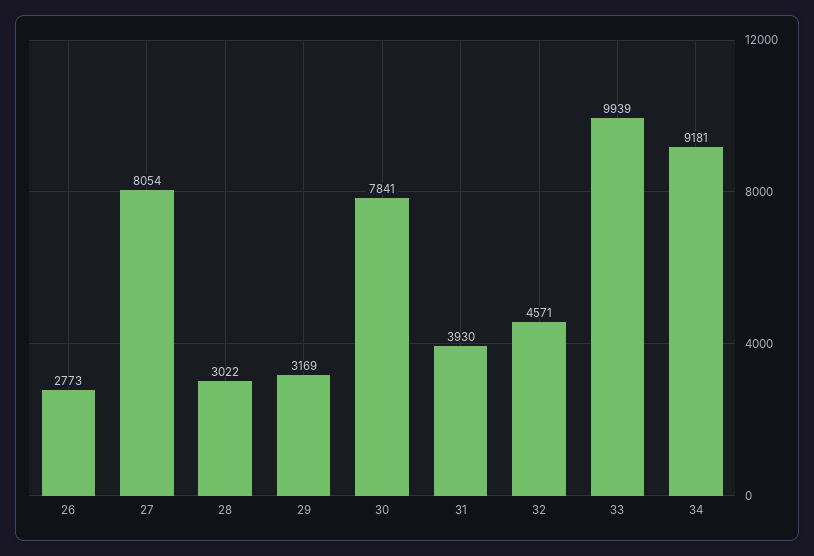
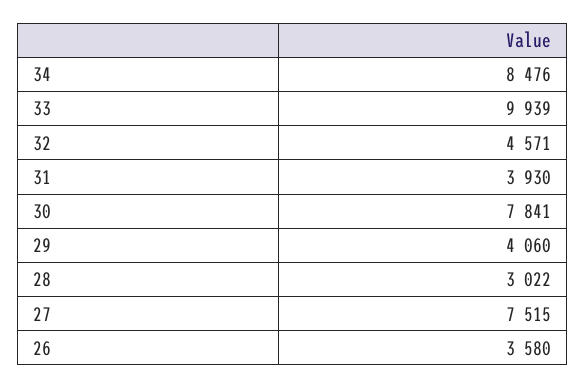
  {
-   "26": 2773,
+   "26": 3580,
-   "27": 8054,
+   "27": 7515,
    "28": 3022,
-   "29": 3169,
+   "29": 4060,
    "30": 7841,
    "31": 3930,
    "32": 4571,
    "33": 9939,
-   "34": 9181
+   "34": 8476
  }

